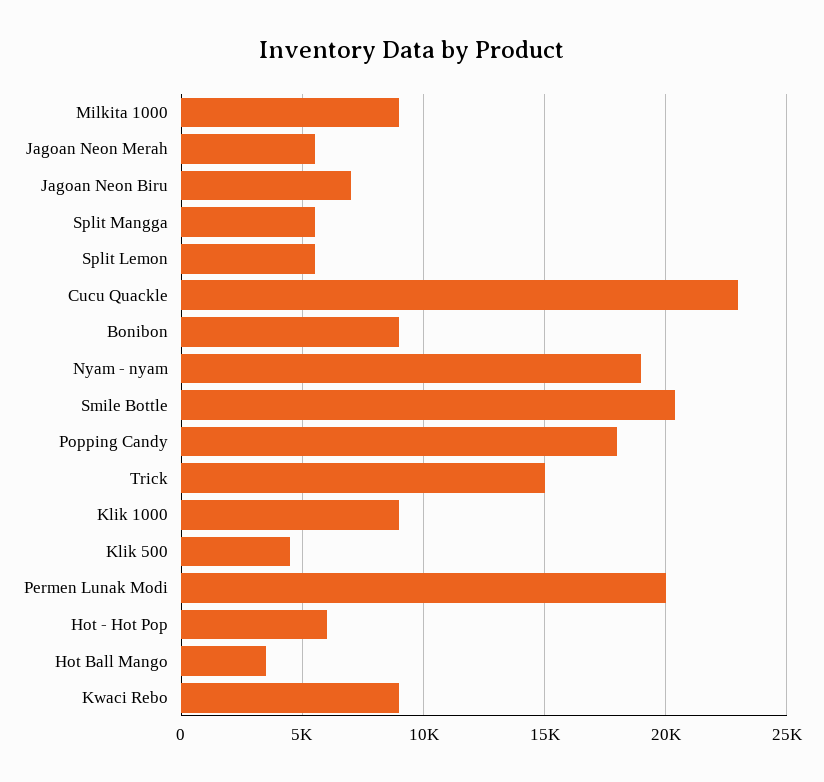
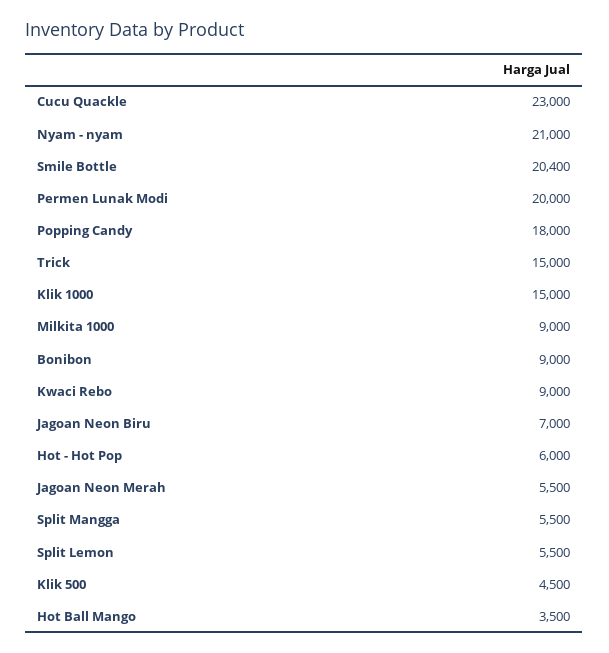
  {
    "Milkita 1000": 9000,
    "Jagoan Neon Merah": 5500,
    "Jagoan Neon Biru": 7000,
    "Split Mangga": 5500,
    "Split Lemon": 5500,
    "Cucu Quackle": 23000,
    "Bonibon": 9000,
-   "Nyam - nyam": 19000,
+   "Nyam - nyam": 21000,
    "Smile Bottle": 20400,
    "Popping Candy": 18000,
    "Trick": 15000,
-   "Klik 1000": 9000,
+   "Klik 1000": 15000,
    "Klik 500": 4500,
    "Permen Lunak Modi": 20000,
    "Hot - Hot Pop": 6000,
    "Hot Ball Mango": 3500,
    "Kwaci Rebo": 9000
  }

